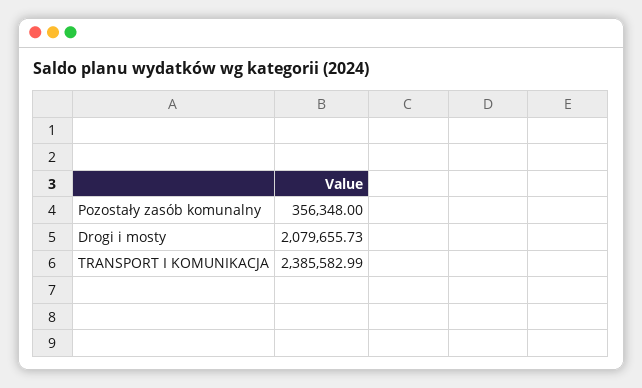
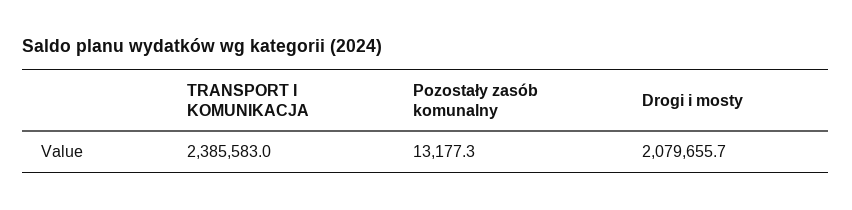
  {
-   "Pozostały zasób komunalny": 356348,
+   "Pozostały zasób komunalny": 13177.3,
    "Drogi i mosty": 2079655.73,
    "TRANSPORT I KOMUNIKACJA": 2385582.99
  }

